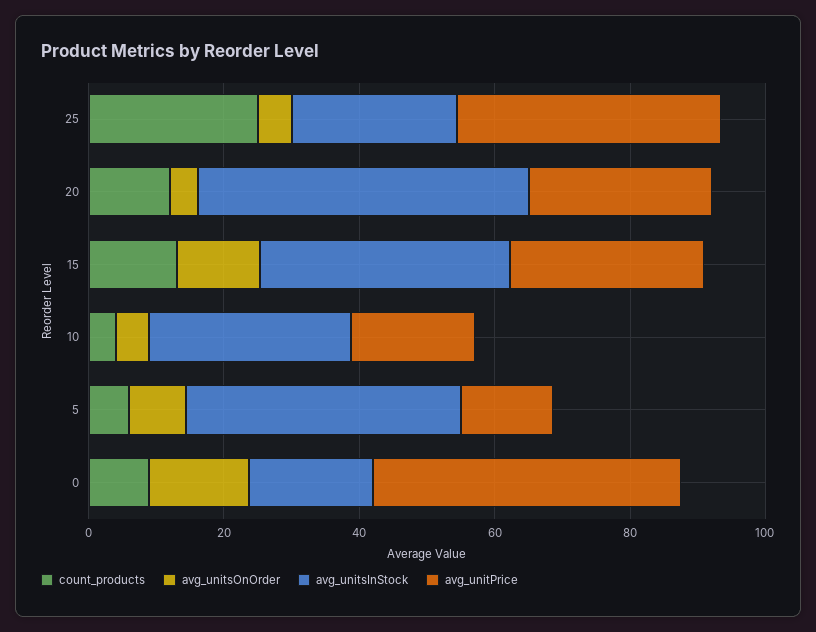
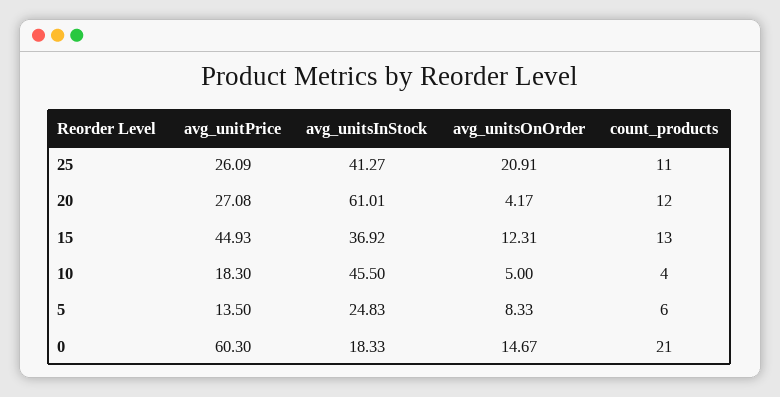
  {
    "count_products": {
-     "25": 25,
+     "25": 11,
      "20": 12,
      "15": 13,
      "10": 4,
      "5": 6,
-     "0": 10
+     "0": 21
    },
    "avg_unitsOnOrder": {
-     "25": 5,
+     "25": 20.91,
      "20": 4.17,
      "15": 12.31,
      "10": 5,
      "5": 8.33,
      "0": 14.67
    },
    "avg_unitsInStock": {
-     "25": 25,
+     "25": 41.27,
-     "20": 50,
+     "20": 61.01,
      "15": 36.92,
-     "10": 30,
+     "10": 45.5,
-     "5": 40,
+     "5": 24.83,
      "0": 18.33
    },
    "avg_unitPrice": {
-     "25": 40,
+     "25": 26.09,
      "20": 27.08,
-     "15": 30,
+     "15": 44.93,
      "10": 18.3,
      "5": 13.5,
-     "0": 45
+     "0": 60.3
    }
  }

